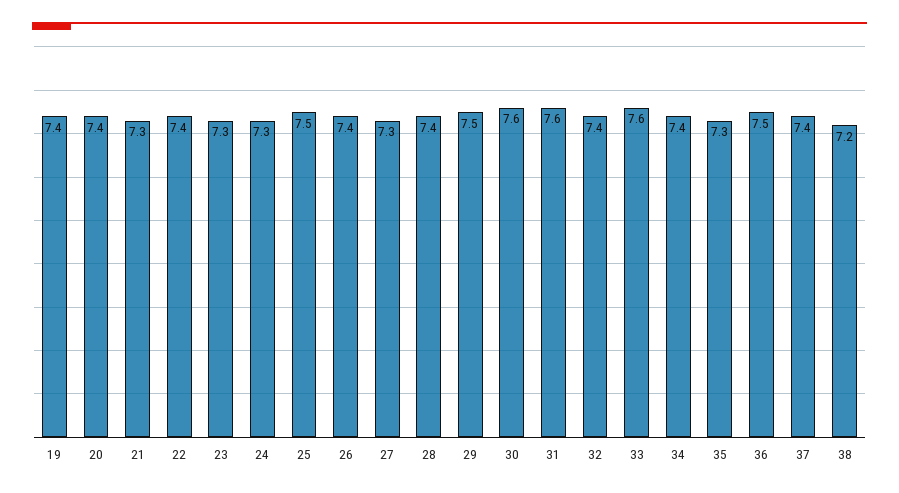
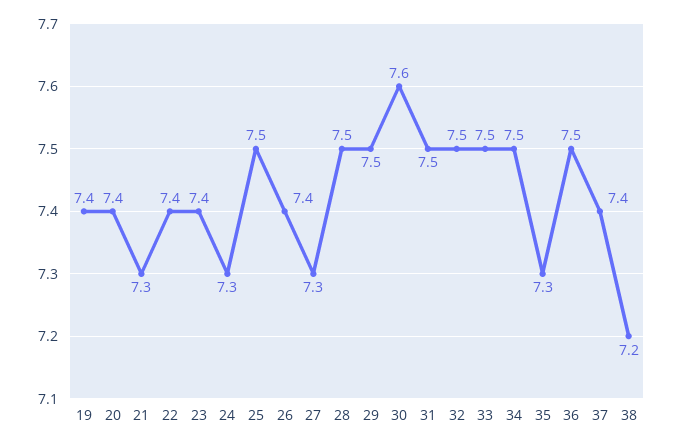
  {
    "19": 7.4,
    "20": 7.4,
    "21": 7.3,
    "22": 7.4,
-   "23": 7.3,
+   "23": 7.4,
    "24": 7.3,
    "25": 7.5,
    "26": 7.4,
    "27": 7.3,
-   "28": 7.4,
+   "28": 7.5,
    "29": 7.5,
    "30": 7.6,
-   "31": 7.6,
+   "31": 7.5,
-   "32": 7.4,
+   "32": 7.5,
-   "33": 7.6,
+   "33": 7.5,
-   "34": 7.4,
+   "34": 7.5,
    "35": 7.3,
    "36": 7.5,
    "37": 7.4,
    "38": 7.2
  }

